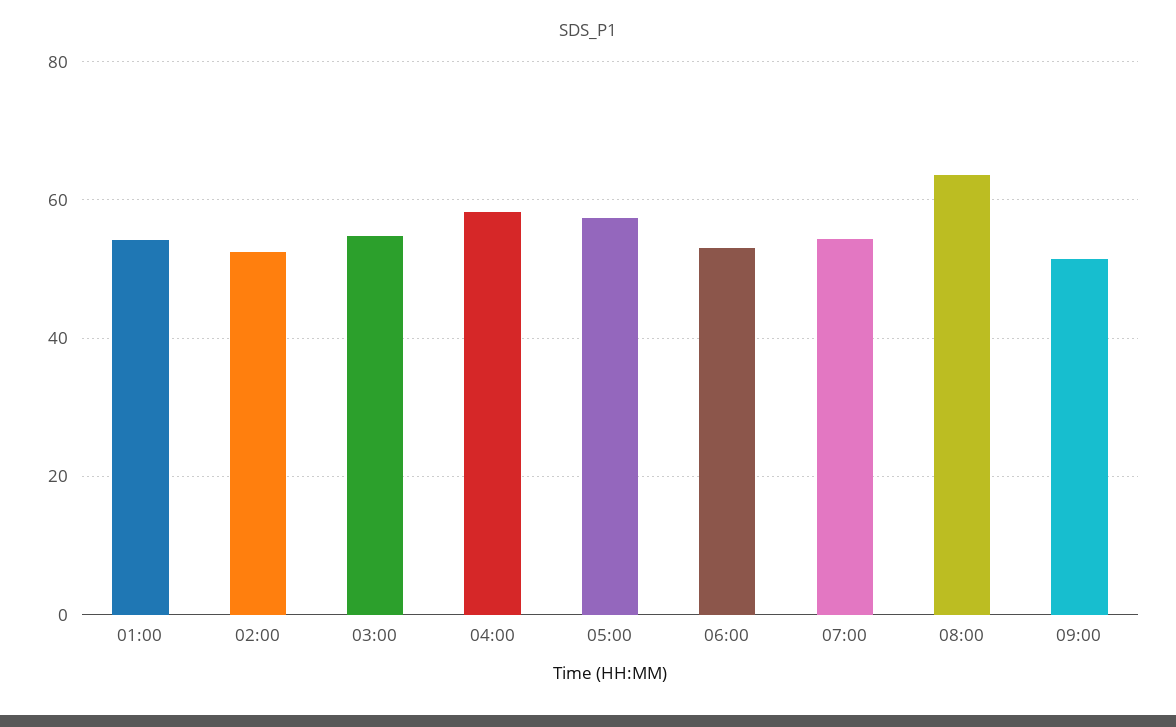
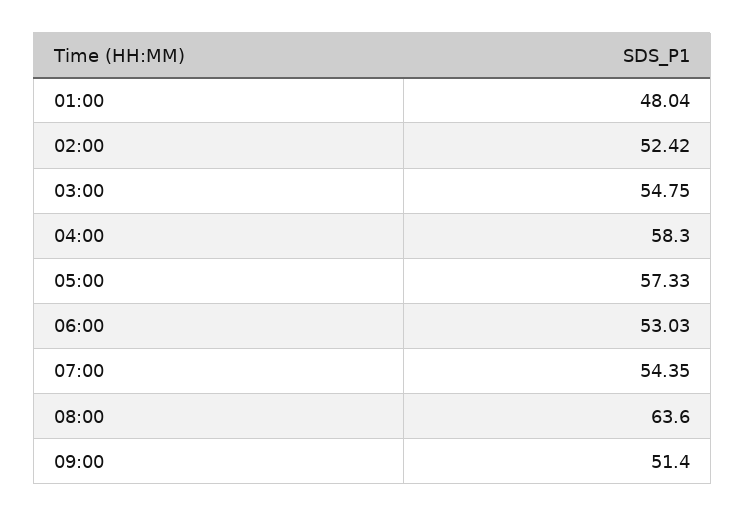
  {
-   "01:00": 54,
+   "01:00": 48.04,
    "02:00": 52.42,
    "03:00": 54.75,
    "04:00": 58.3,
    "05:00": 57.33,
    "06:00": 53.03,
    "07:00": 54.35,
    "08:00": 63.6,
    "09:00": 51.4
  }

